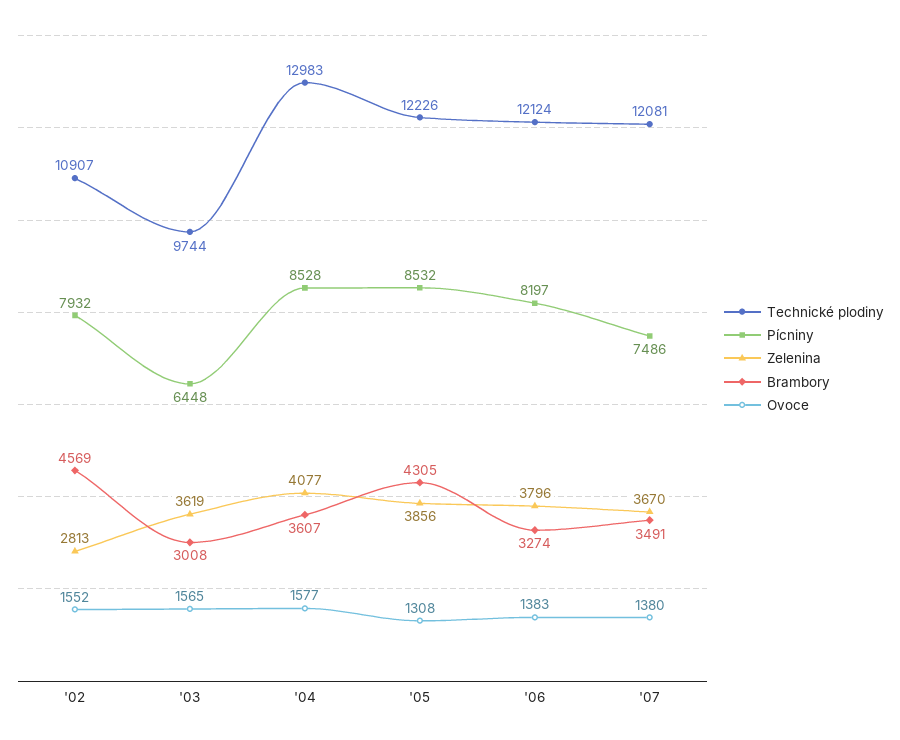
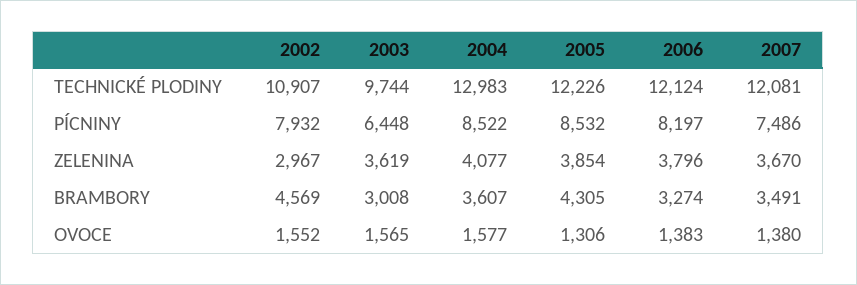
  {
    "Technické plodiny": {
      "'02": 10907,
      "'03": 9744,
      "'04": 12983,
      "'05": 12226,
      "'06": 12124,
      "'07": 12081
    },
    "Pícniny": {
      "'02": 7932,
      "'03": 6448,
-     "'04": 8528,
+     "'04": 8522,
      "'05": 8532,
      "'06": 8197,
      "'07": 7486
    },
    "Zelenina": {
-     "'02": 2813,
+     "'02": 2967,
      "'03": 3619,
      "'04": 4077,
-     "'05": 3856,
+     "'05": 3854,
      "'06": 3796,
      "'07": 3670
    },
    "Brambory": {
      "'02": 4569,
      "'03": 3008,
      "'04": 3607,
      "'05": 4305,
      "'06": 3274,
      "'07": 3491
    },
    "Ovoce": {
      "'02": 1552,
      "'03": 1565,
      "'04": 1577,
-     "'05": 1308,
+     "'05": 1306,
      "'06": 1383,
      "'07": 1380
    }
  }

